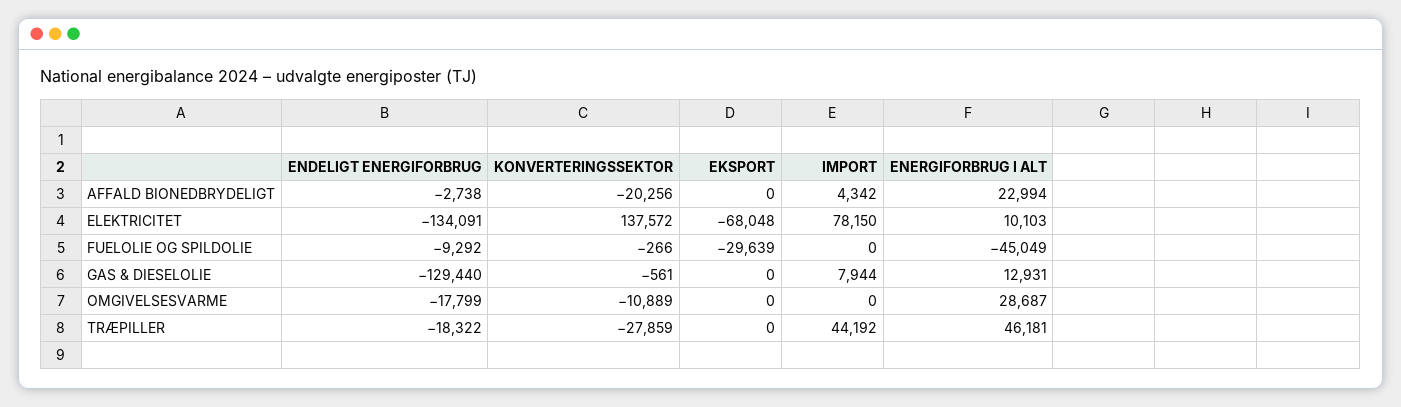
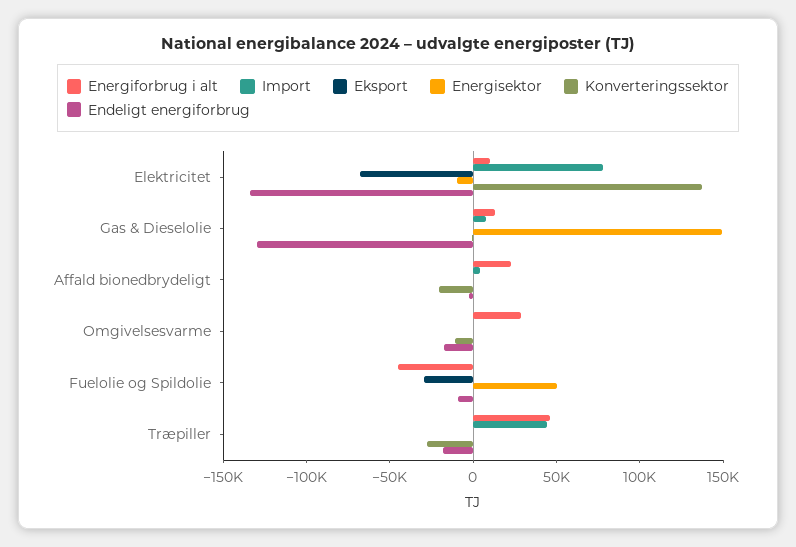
  {
    "ENDELIGT ENERGIFORBRUG": {
      "AFFALD BIONEDBRYDELIGT": -2738,
      "ELEKTRICITET": -134091,
      "FUELOLIE OG SPILDOLIE": -9292,
      "GAS & DIESELOLIE": -129440,
      "OMGIVELSESVARME": -17799,
      "TRÆPILLER": -18322
    },
    "KONVERTERINGSSEKTOR": {
      "AFFALD BIONEDBRYDELIGT": -20256,
      "ELEKTRICITET": 137572,
      "FUELOLIE OG SPILDOLIE": -266,
      "GAS & DIESELOLIE": -561,
      "OMGIVELSESVARME": -10889,
      "TRÆPILLER": -27859
    },
    "EKSPORT": {
      "AFFALD BIONEDBRYDELIGT": 0,
      "ELEKTRICITET": -68048,
      "FUELOLIE OG SPILDOLIE": -29639,
      "GAS & DIESELOLIE": 0,
      "OMGIVELSESVARME": 0,
      "TRÆPILLER": 0
    },
    "IMPORT": {
      "AFFALD BIONEDBRYDELIGT": 4342,
      "ELEKTRICITET": 78150,
      "FUELOLIE OG SPILDOLIE": 0,
      "GAS & DIESELOLIE": 7944,
      "OMGIVELSESVARME": 0,
      "TRÆPILLER": 44192
    },
    "ENERGIFORBRUG I ALT": {
      "AFFALD BIONEDBRYDELIGT": 22994,
      "ELEKTRICITET": 10103,
      "FUELOLIE OG SPILDOLIE": -45049,
      "GAS & DIESELOLIE": 12931,
      "OMGIVELSESVARME": 28687,
      "TRÆPILLER": 46181
-   }
+   },
+   "Energisektor": {
+     "ELEKTRICITET": -10000,
+     "GAS & DIESELOLIE": 150000,
+     "AFFALD BIONEDBRYDELIGT": 0,
+     "OMGIVELSESVARME": 0,
+     "FUELOLIE OG SPILDOLIE": 50000,
+     "TRÆPILLER": 0
+   }
  }

